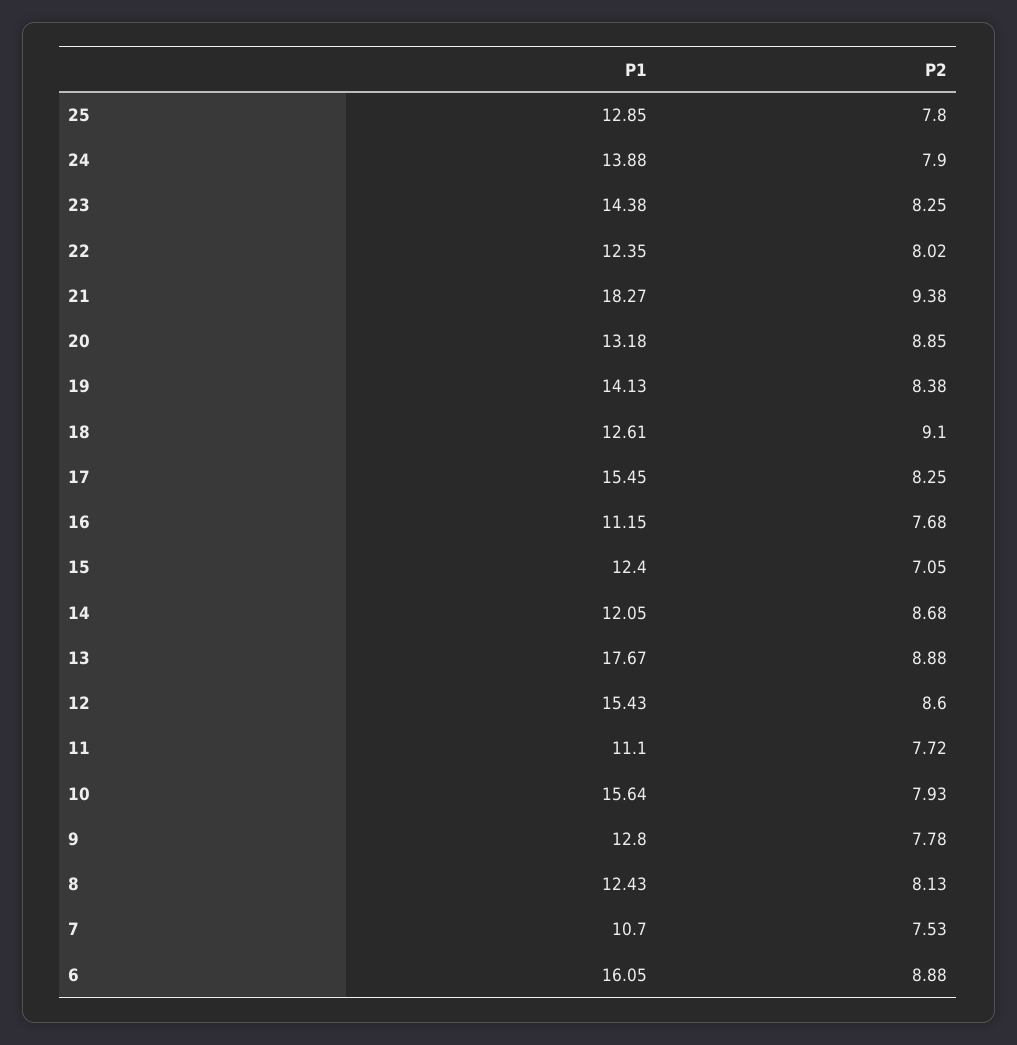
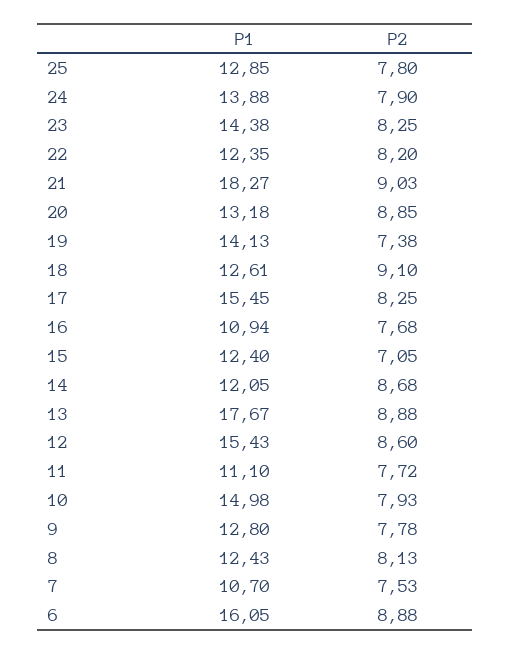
  {
    "P1": {
      "25": 12.85,
      "24": 13.88,
      "23": 14.38,
      "22": 12.35,
      "21": 18.27,
      "20": 13.18,
      "19": 14.13,
      "18": 12.61,
      "17": 15.45,
-     "16": 11.15,
+     "16": 10.94,
      "15": 12.4,
      "14": 12.05,
      "13": 17.67,
      "12": 15.43,
      "11": 11.1,
-     "10": 15.64,
+     "10": 14.98,
      "9": 12.8,
      "8": 12.43,
      "7": 10.7,
      "6": 16.05
    },
    "P2": {
      "25": 7.8,
      "24": 7.9,
      "23": 8.25,
-     "22": 8.02,
+     "22": 8.2,
-     "21": 9.38,
+     "21": 9.03,
      "20": 8.85,
-     "19": 8.38,
+     "19": 7.38,
      "18": 9.1,
      "17": 8.25,
      "16": 7.68,
      "15": 7.05,
      "14": 8.68,
      "13": 8.88,
      "12": 8.6,
      "11": 7.72,
      "10": 7.93,
      "9": 7.78,
      "8": 8.13,
      "7": 7.53,
      "6": 8.88
    }
  }

